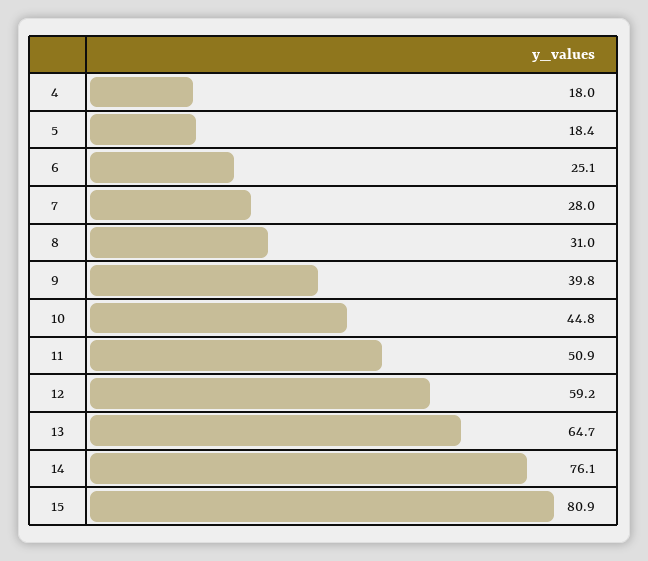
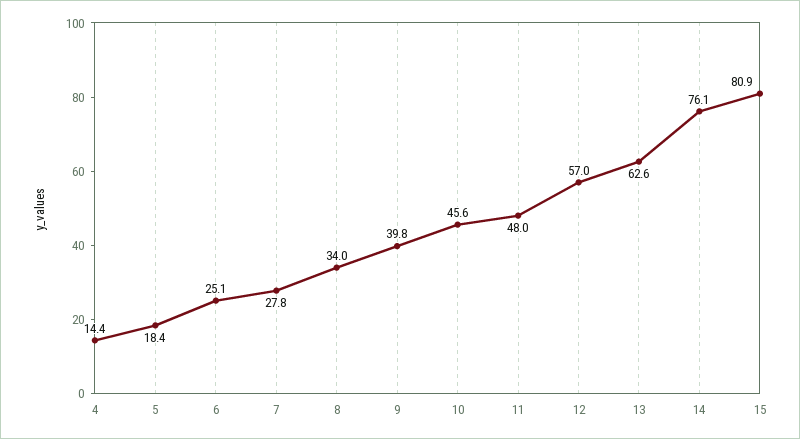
  {
-   "4": 18,
+   "4": 14.4,
    "5": 18.4,
    "6": 25.1,
-   "7": 28,
+   "7": 27.8,
-   "8": 31,
+   "8": 34,
    "9": 39.8,
-   "10": 44.8,
+   "10": 45.6,
-   "11": 50.9,
+   "11": 48,
-   "12": 59.2,
+   "12": 57,
-   "13": 64.7,
+   "13": 62.6,
    "14": 76.1,
    "15": 80.9
  }

